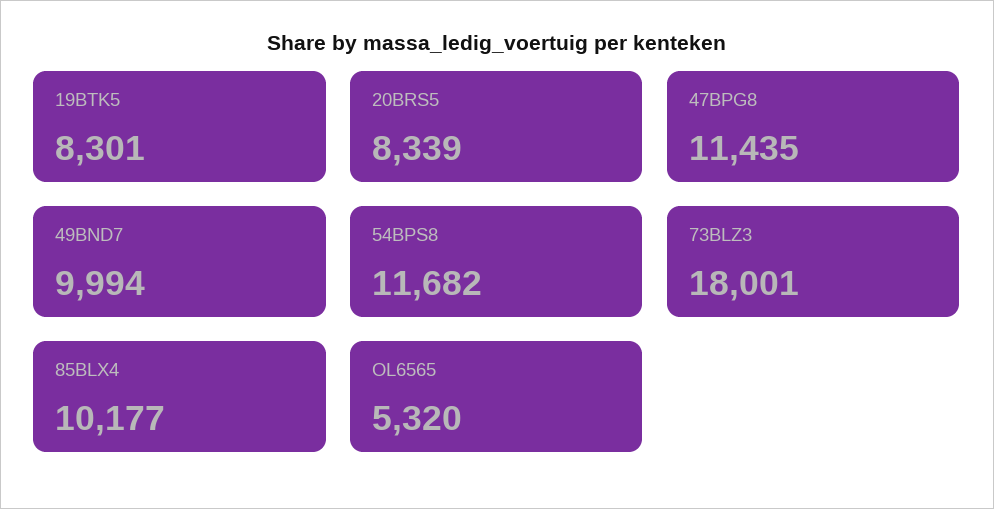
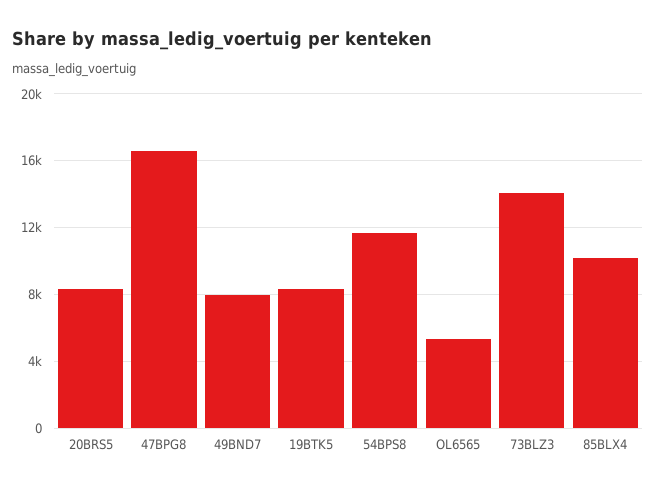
  {
    "19BTK5": 8301,
    "20BRS5": 8339,
-   "47BPG8": 11435,
+   "47BPG8": 16500,
-   "49BND7": 9994,
+   "49BND7": 8000,
    "54BPS8": 11682,
-   "73BLZ3": 18001,
+   "73BLZ3": 14000,
    "85BLX4": 10177,
    "OL6565": 5320
  }

